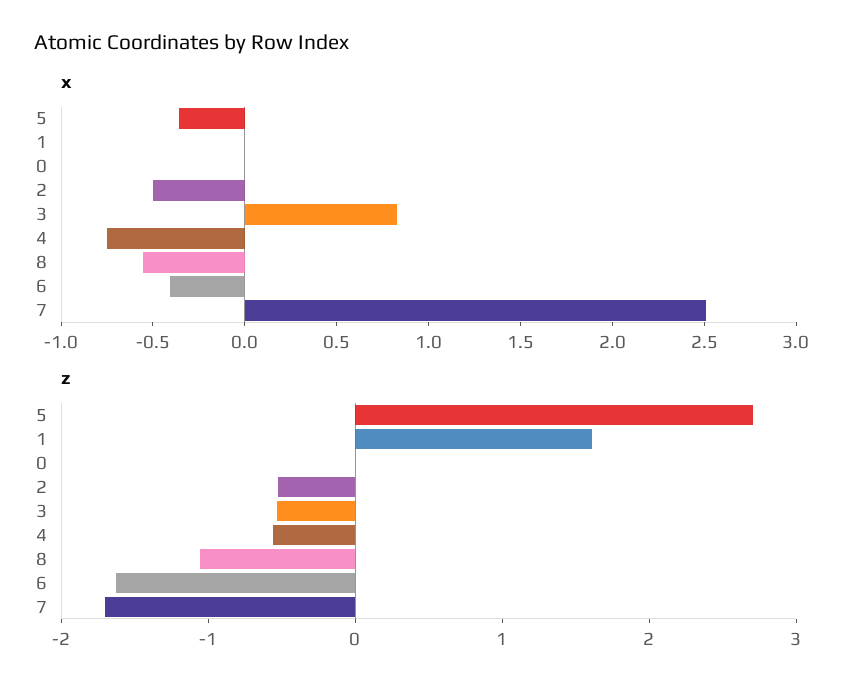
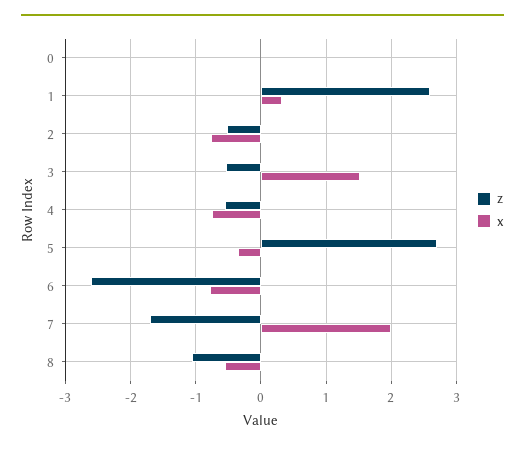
  {
    "x": {
      "5": -0.4,
-     "1": 0,
+     "1": 0.3,
      "0": 0,
-     "2": -0.5,
+     "2": -0.8,
-     "3": 0.8,
+     "3": 1.5,
      "4": -0.8,
      "8": -0.6,
-     "6": -0.4,
+     "6": -0.8,
-     "7": 2.5
+     "7": 2
    },
    "z": {
      "5": 2.7,
-     "1": 1.6,
+     "1": 2.6,
      "0": 0,
      "2": -0.5,
      "3": -0.5,
      "4": -0.6,
      "8": -1.1,
-     "6": -1.6,
+     "6": -2.6,
      "7": -1.7
    }
  }

